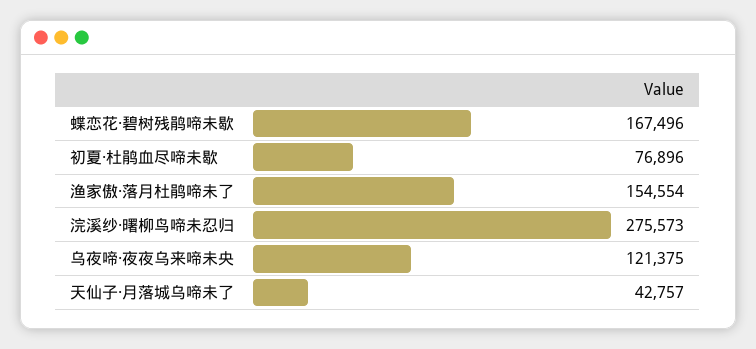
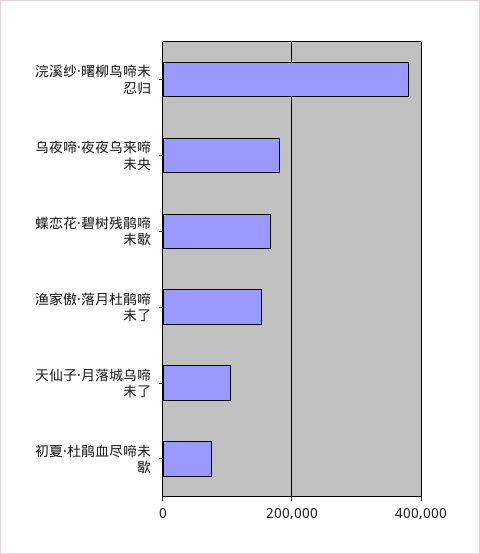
  {
    "蝶恋花·碧树残鹃啼未歇": 167496,
    "初夏·杜鹃血尽啼未歇": 76896,
    "渔家傲·落月杜鹃啼未了": 154554,
-   "浣溪纱·曙柳鸟啼未忍归": 275573,
+   "浣溪纱·曙柳鸟啼未忍归": 380000,
-   "乌夜啼·夜夜乌来啼未央": 121375,
+   "乌夜啼·夜夜乌来啼未央": 180000,
-   "天仙子·月落城乌啼未了": 42757
+   "天仙子·月落城乌啼未了": 100000
  }

